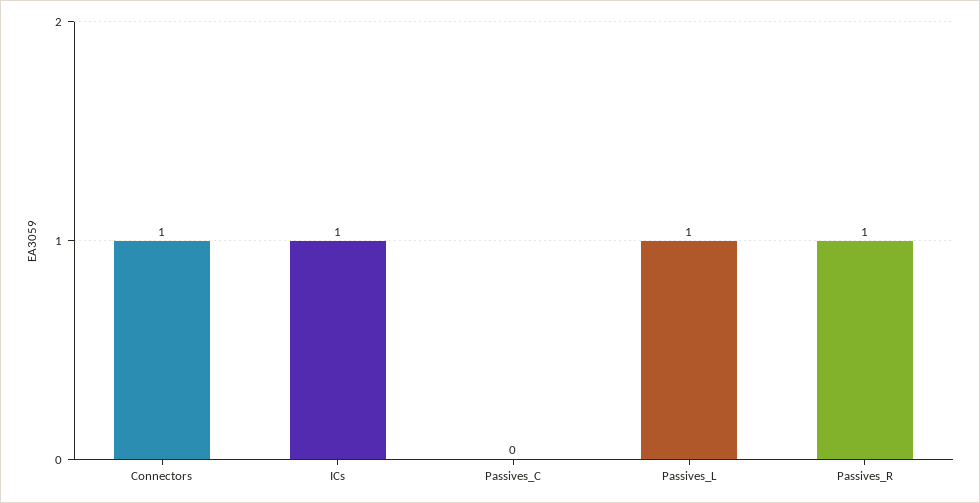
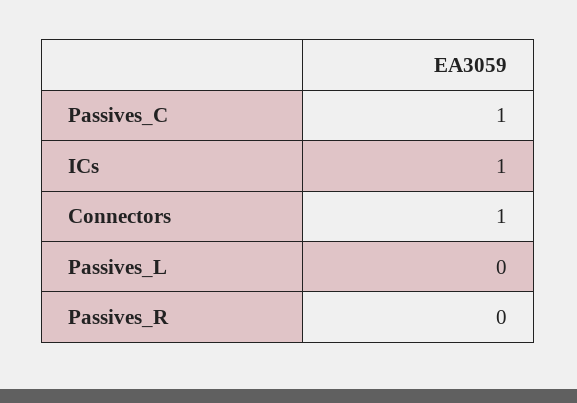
  {
    "Connectors": 1,
    "ICs": 1,
-   "Passives_C": 0,
+   "Passives_C": 1,
-   "Passives_L": 1,
+   "Passives_L": 0,
-   "Passives_R": 1
+   "Passives_R": 0
  }

